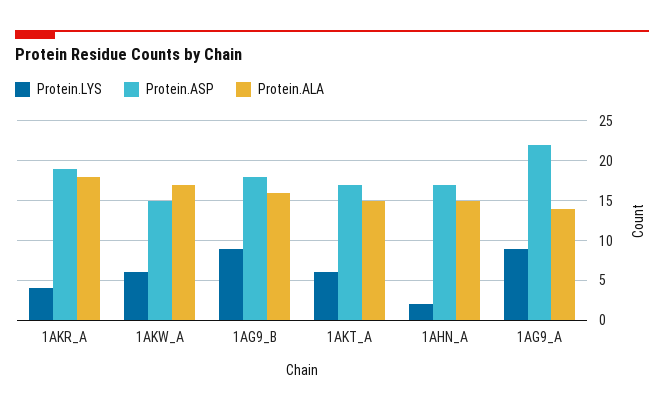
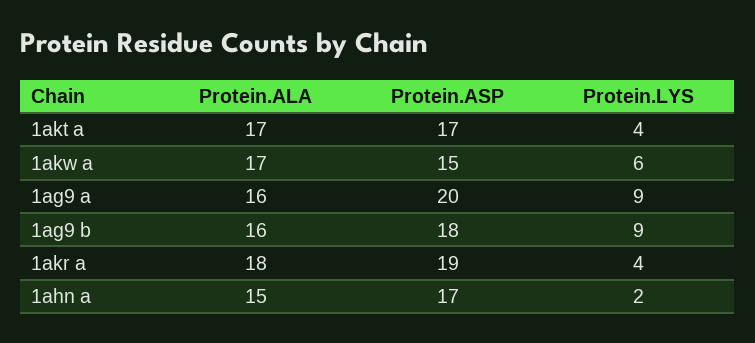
  {
    "Protein.LYS": {
      "1AKR_A": 4,
      "1AKW_A": 6,
      "1AG9_B": 9,
-     "1AKT_A": 6,
+     "1AKT_A": 4,
      "1AHN_A": 2,
      "1AG9_A": 9
    },
    "Protein.ASP": {
      "1AKR_A": 19,
      "1AKW_A": 15,
      "1AG9_B": 18,
      "1AKT_A": 17,
      "1AHN_A": 17,
-     "1AG9_A": 22
+     "1AG9_A": 20
    },
    "Protein.ALA": {
      "1AKR_A": 18,
      "1AKW_A": 17,
      "1AG9_B": 16,
-     "1AKT_A": 15,
+     "1AKT_A": 17,
      "1AHN_A": 15,
-     "1AG9_A": 14
+     "1AG9_A": 16
    }
  }

